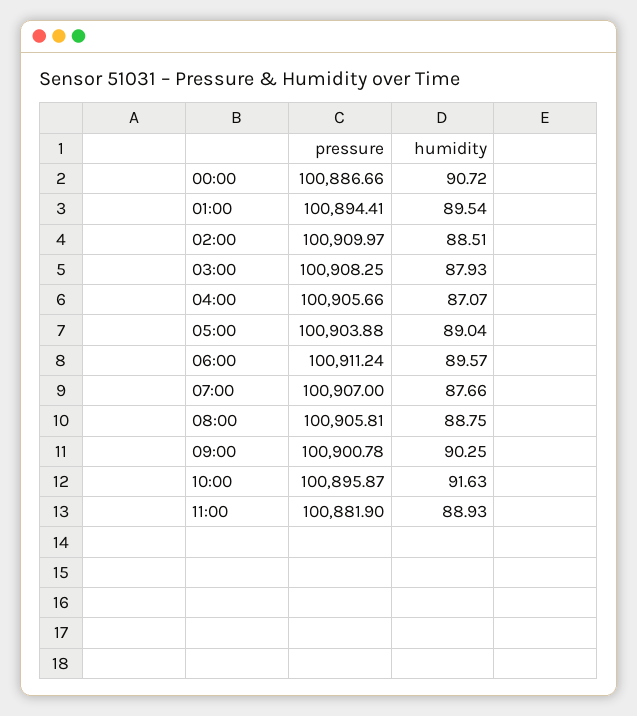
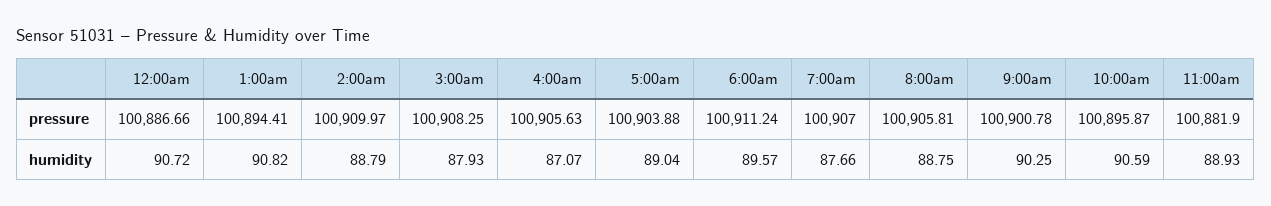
  {
    "pressure": {
      "00:00": 100886.66,
      "01:00": 100894.41,
      "02:00": 100909.97,
      "03:00": 100908.25,
-     "04:00": 100905.66,
+     "04:00": 100905.63,
      "05:00": 100903.88,
      "06:00": 100911.24,
      "07:00": 100907,
      "08:00": 100905.81,
      "09:00": 100900.78,
      "10:00": 100895.87,
      "11:00": 100881.9
    },
    "humidity": {
      "00:00": 90.72,
-     "01:00": 89.54,
+     "01:00": 90.82,
-     "02:00": 88.51,
+     "02:00": 88.79,
      "03:00": 87.93,
      "04:00": 87.07,
      "05:00": 89.04,
      "06:00": 89.57,
      "07:00": 87.66,
      "08:00": 88.75,
      "09:00": 90.25,
-     "10:00": 91.63,
+     "10:00": 90.59,
      "11:00": 88.93
    }
  }

